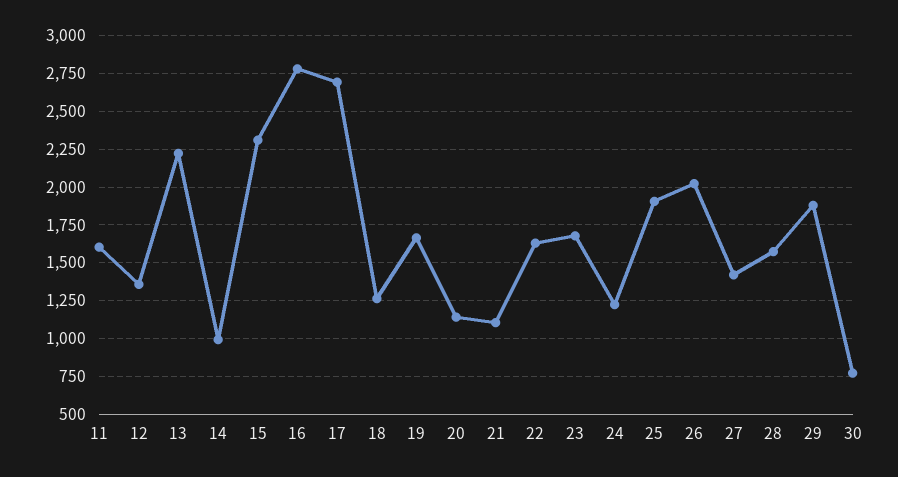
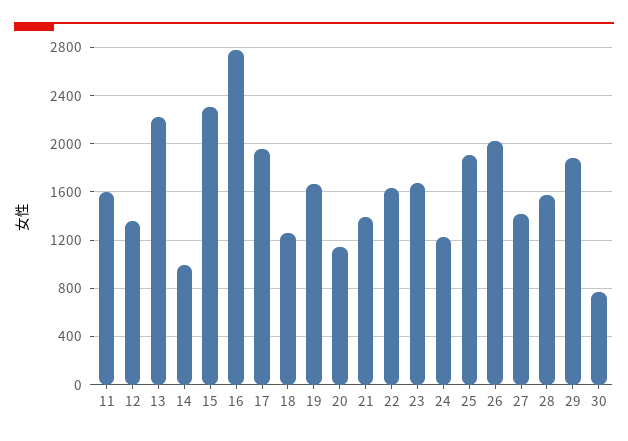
  {
    "11": 1600,
    "12": 1350,
    "13": 2200,
    "14": 1000,
    "15": 2300,
    "16": 2800,
-   "17": 2700,
+   "17": 1950,
    "18": 1250,
    "19": 1650,
    "20": 1150,
-   "21": 1100,
+   "21": 1400,
    "22": 1650,
    "23": 1700,
    "24": 1200,
    "25": 1900,
    "26": 2000,
    "27": 1400,
    "28": 1550,
    "29": 1900,
    "30": 750
  }

